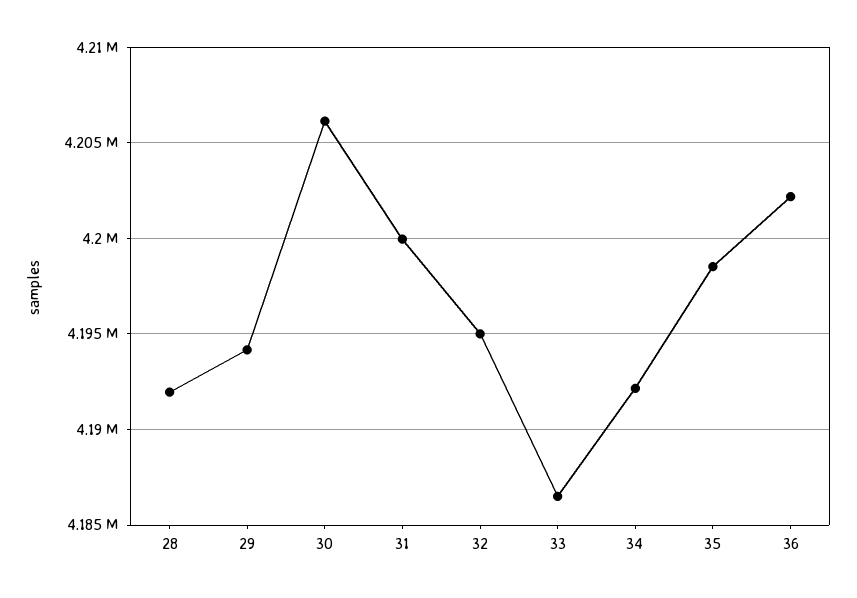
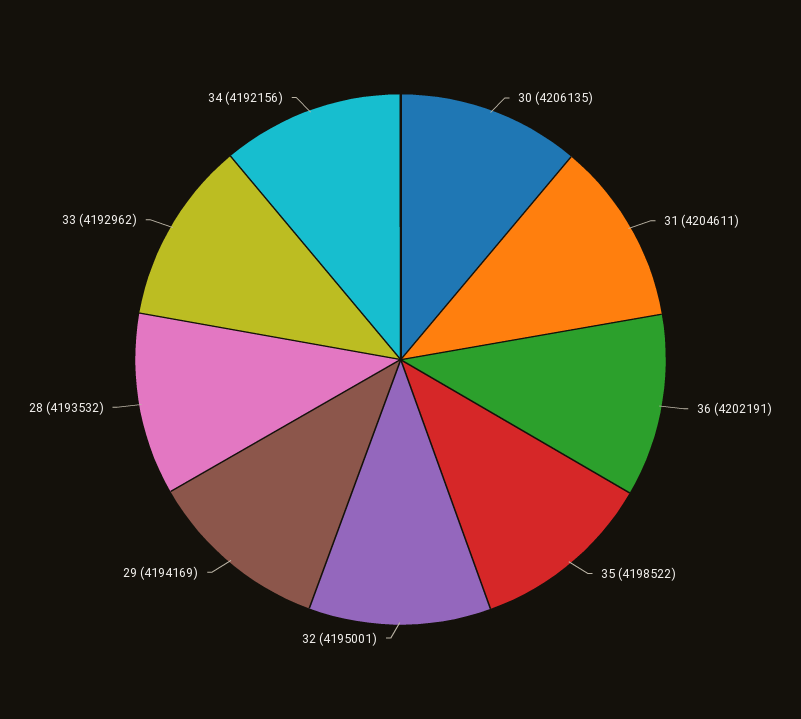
  {
-   "28": 4192000,
+   "28": 4193532,
    "29": 4194169,
    "30": 4206135,
-   "31": 4200000,
+   "31": 4204611,
    "32": 4195001,
-   "33": 4186500,
+   "33": 4192962,
    "34": 4192156,
    "35": 4198522,
    "36": 4202191
  }

